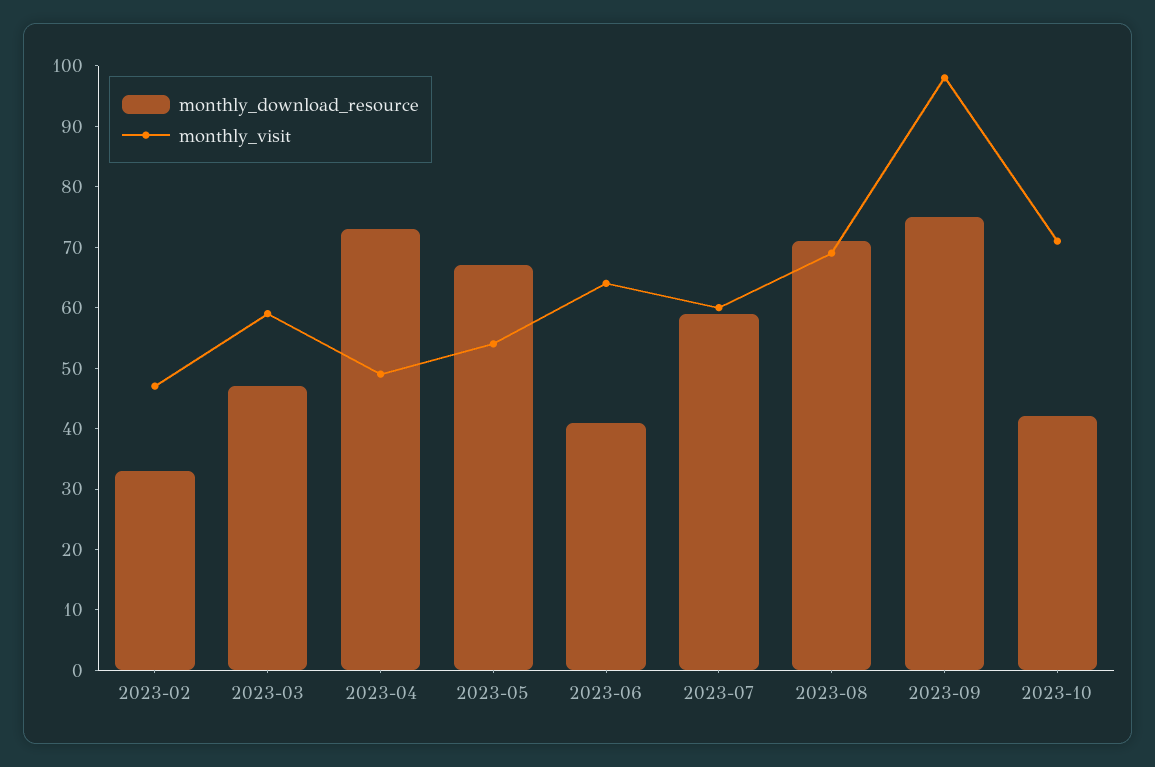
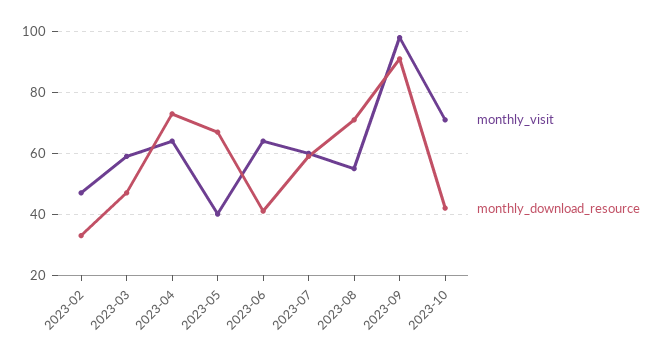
  {
    "monthly_download_resource": {
      "2023-02": 35,
      "2023-03": 45,
      "2023-04": 75,
      "2023-05": 65,
      "2023-06": 40,
      "2023-07": 60,
      "2023-08": 70,
-     "2023-09": 75,
+     "2023-09": 90,
      "2023-10": 40
    },
    "monthly_visit": {
      "2023-02": 45,
      "2023-03": 60,
-     "2023-04": 50,
+     "2023-04": 65,
-     "2023-05": 55,
+     "2023-05": 40,
      "2023-06": 65,
      "2023-07": 60,
-     "2023-08": 70,
+     "2023-08": 55,
      "2023-09": 100,
      "2023-10": 70
    }
  }

